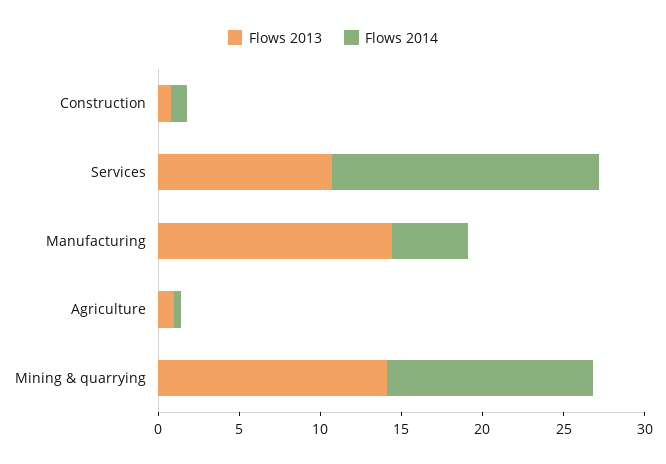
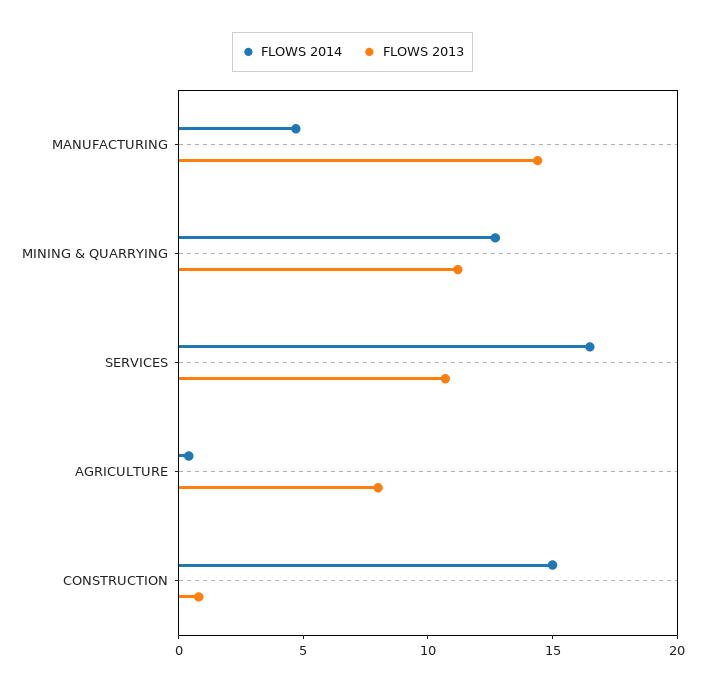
  {
    "Flows 2013": {
      "Construction": 1,
      "Services": 11,
      "Manufacturing": 14,
-     "Agriculture": 1,
+     "Agriculture": 8,
-     "Mining & quarrying": 14
+     "Mining & quarrying": 11
    },
    "Flows 2014": {
-     "Construction": 1,
+     "Construction": 15,
      "Services": 17,
      "Manufacturing": 5,
      "Agriculture": 0,
      "Mining & quarrying": 13
    }
  }

